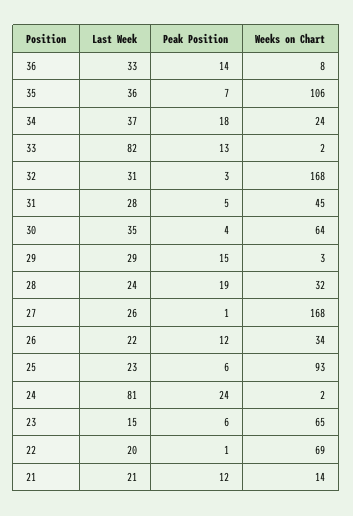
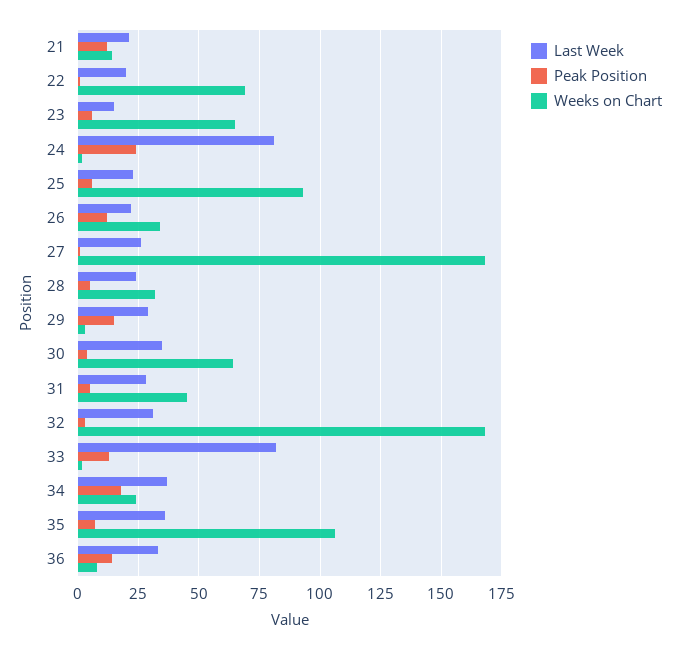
  {
    "Last Week": {
      "36": 33,
      "35": 36,
      "34": 37,
      "33": 82,
      "32": 31,
      "31": 28,
      "30": 35,
      "29": 29,
      "28": 24,
      "27": 26,
      "26": 22,
      "25": 23,
      "24": 81,
      "23": 15,
      "22": 20,
      "21": 21
    },
    "Peak Position": {
      "36": 14,
      "35": 7,
      "34": 18,
      "33": 13,
      "32": 3,
      "31": 5,
      "30": 4,
      "29": 15,
-     "28": 19,
+     "28": 5,
      "27": 1,
      "26": 12,
      "25": 6,
      "24": 24,
      "23": 6,
      "22": 1,
      "21": 12
    },
    "Weeks on Chart": {
      "36": 8,
      "35": 106,
      "34": 24,
      "33": 2,
      "32": 168,
      "31": 45,
      "30": 64,
      "29": 3,
      "28": 32,
      "27": 168,
      "26": 34,
      "25": 93,
      "24": 2,
      "23": 65,
      "22": 69,
      "21": 14
    }
  }

